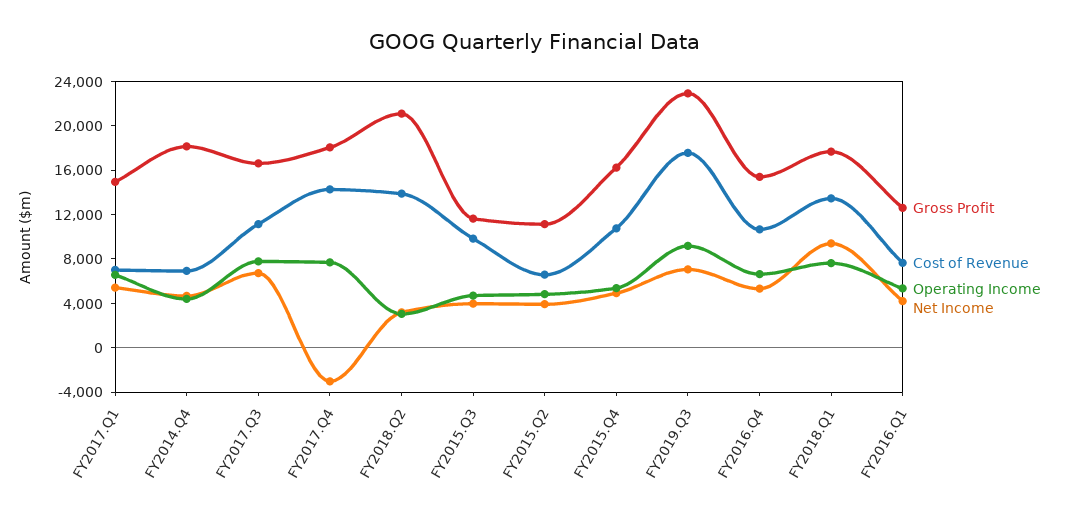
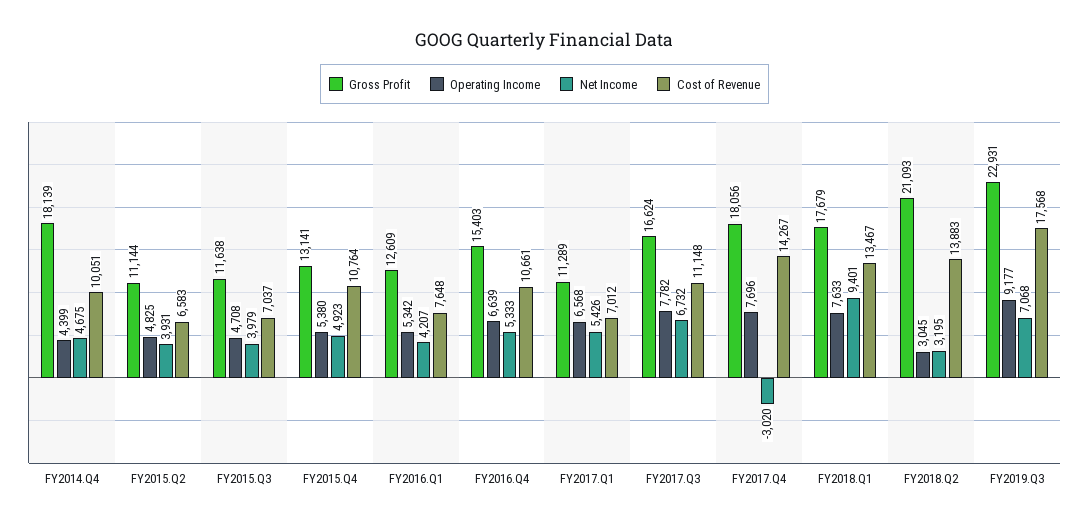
  {
    "Gross Profit": {
-     "FY2017.Q1": 15000,
+     "FY2017.Q1": 11289,
      "FY2014.Q4": 18139,
      "FY2017.Q3": 16624,
      "FY2017.Q4": 18056,
      "FY2018.Q2": 21093,
      "FY2015.Q3": 11638,
      "FY2015.Q2": 11144,
-     "FY2015.Q4": 16000,
+     "FY2015.Q4": 13141,
      "FY2019.Q3": 22931,
      "FY2016.Q4": 15403,
      "FY2018.Q1": 17679,
      "FY2016.Q1": 12609
    },
    "Cost of Revenue": {
      "FY2017.Q1": 7012,
-     "FY2014.Q4": 7000,
+     "FY2014.Q4": 10051,
      "FY2017.Q3": 11148,
      "FY2017.Q4": 14267,
      "FY2018.Q2": 13883,
-     "FY2015.Q3": 10000,
+     "FY2015.Q3": 7037,
      "FY2015.Q2": 6583,
      "FY2015.Q4": 10764,
      "FY2019.Q3": 17568,
      "FY2016.Q4": 10661,
      "FY2018.Q1": 13467,
      "FY2016.Q1": 7648
    },
    "Operating Income": {
      "FY2017.Q1": 6568,
      "FY2014.Q4": 4399,
      "FY2017.Q3": 7782,
      "FY2017.Q4": 7696,
      "FY2018.Q2": 3045,
      "FY2015.Q3": 4708,
      "FY2015.Q2": 4825,
      "FY2015.Q4": 5380,
      "FY2019.Q3": 9177,
      "FY2016.Q4": 6639,
      "FY2018.Q1": 7633,
      "FY2016.Q1": 5342
    },
    "Net Income": {
      "FY2017.Q1": 5426,
      "FY2014.Q4": 4675,
      "FY2017.Q3": 6732,
      "FY2017.Q4": -3020,
      "FY2018.Q2": 3195,
      "FY2015.Q3": 3979,
      "FY2015.Q2": 3931,
      "FY2015.Q4": 4923,
      "FY2019.Q3": 7068,
      "FY2016.Q4": 5333,
      "FY2018.Q1": 9401,
      "FY2016.Q1": 4207
    }
  }

